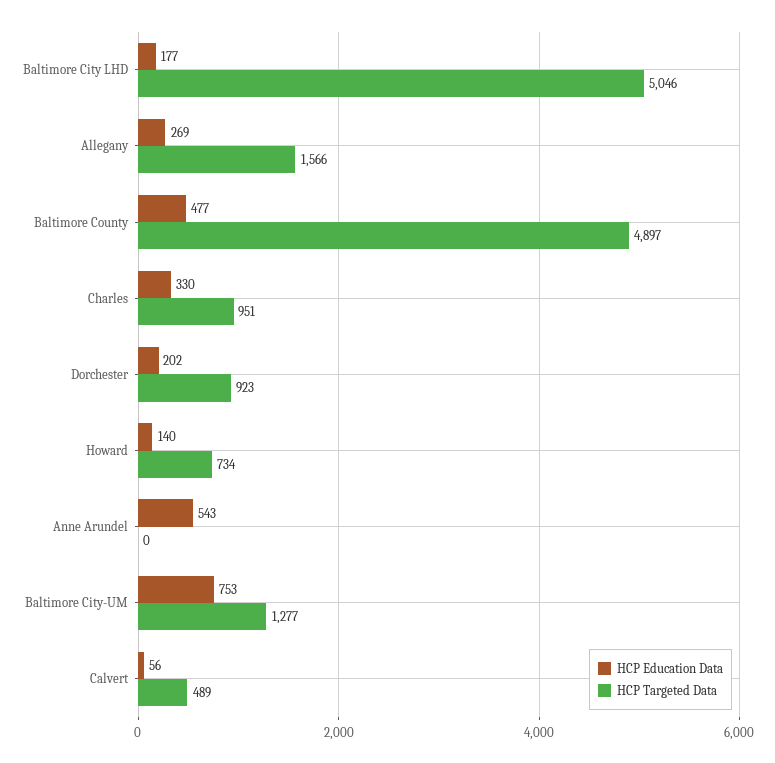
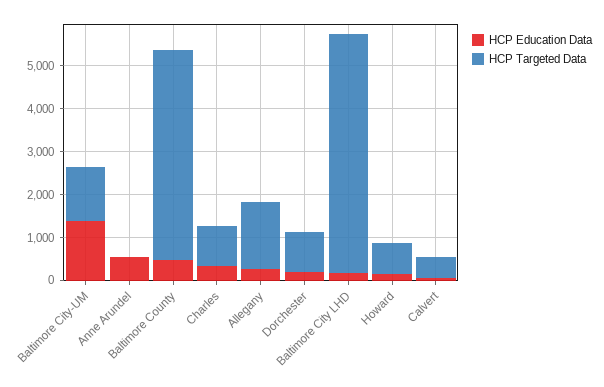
  {
    "HCP Education Data": {
      "Baltimore City LHD": 177,
      "Allegany": 269,
      "Baltimore County": 477,
      "Charles": 330,
      "Dorchester": 202,
      "Howard": 140,
      "Anne Arundel": 543,
-     "Baltimore City-UM": 753,
+     "Baltimore City-UM": 1400,
      "Calvert": 56
    },
    "HCP Targeted Data": {
-     "Baltimore City LHD": 5046,
+     "Baltimore City LHD": 5600,
      "Allegany": 1566,
      "Baltimore County": 4897,
      "Charles": 951,
      "Dorchester": 923,
      "Howard": 734,
      "Anne Arundel": 0,
      "Baltimore City-UM": 1277,
      "Calvert": 489
    }
  }

